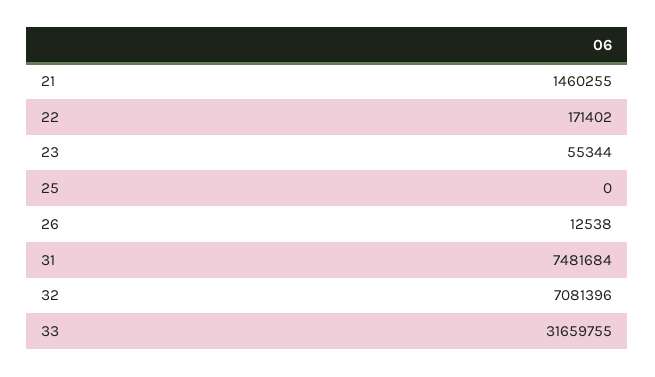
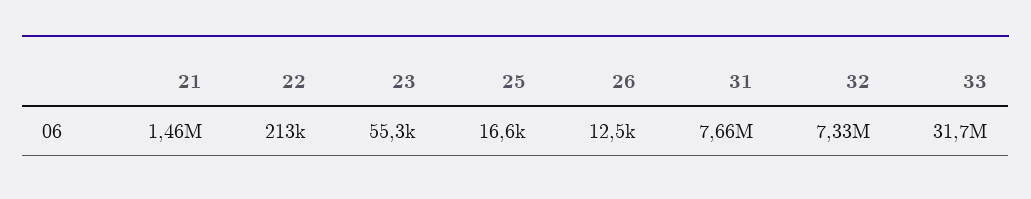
  {
    "21": 1460255,
-   "22": 171402,
+   "22": 213000,
    "23": 55344,
-   "25": 0,
+   "25": 16600,
    "26": 12538,
-   "31": 7481684,
+   "31": 7660000,
-   "32": 7081396,
+   "32": 7330000,
    "33": 31659755
  }

